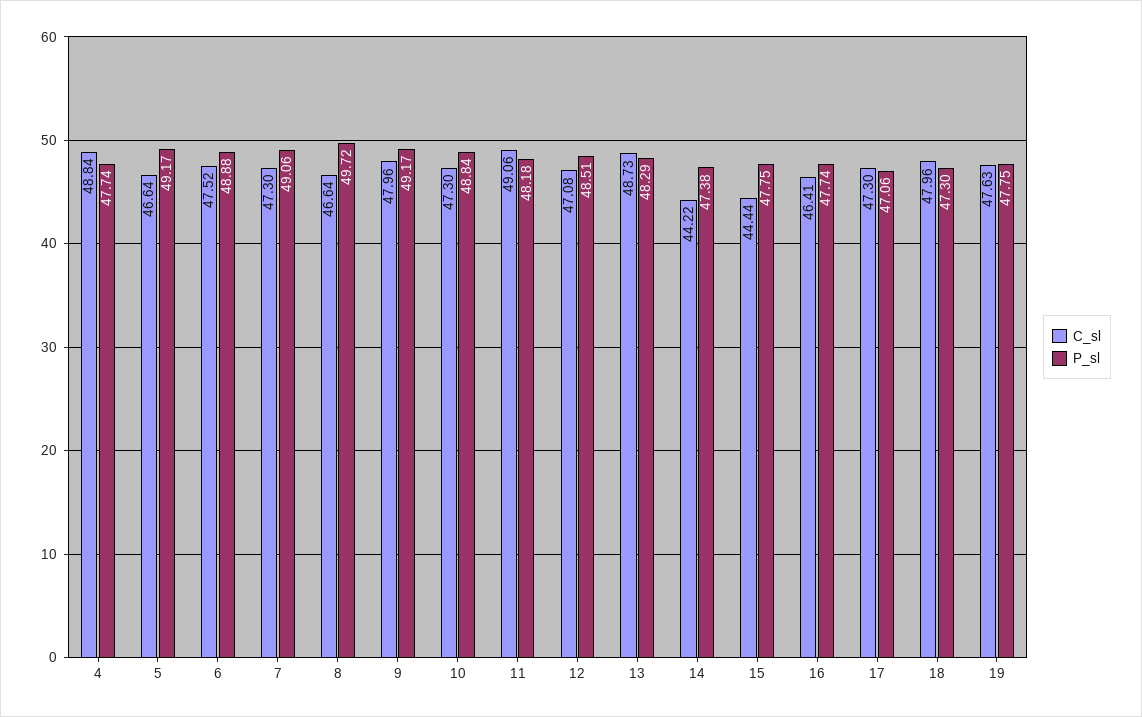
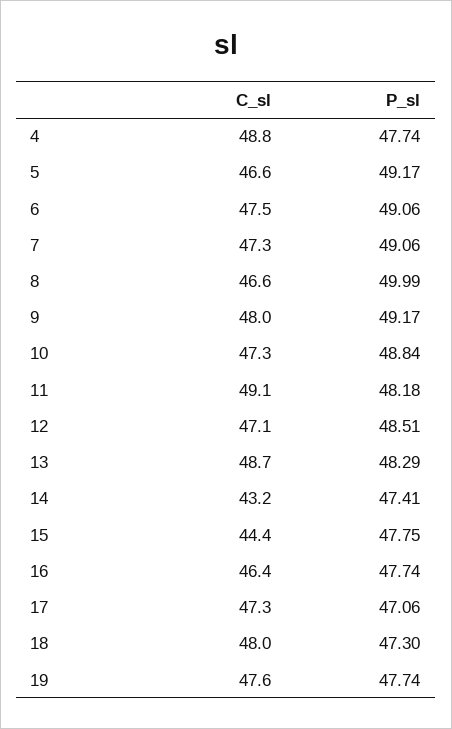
  {
    "C_sl": {
      "4": 48.84,
      "5": 46.64,
      "6": 47.52,
      "7": 47.3,
      "8": 46.64,
      "9": 47.96,
      "10": 47.3,
      "11": 49.06,
      "12": 47.08,
      "13": 48.73,
-     "14": 44.22,
+     "14": 43.2,
      "15": 44.44,
      "16": 46.41,
      "17": 47.3,
      "18": 47.96,
      "19": 47.63
    },
    "P_sl": {
      "4": 47.74,
      "5": 49.17,
-     "6": 48.88,
+     "6": 49.06,
      "7": 49.06,
-     "8": 49.72,
+     "8": 49.99,
      "9": 49.17,
      "10": 48.84,
      "11": 48.18,
      "12": 48.51,
      "13": 48.29,
-     "14": 47.38,
+     "14": 47.41,
      "15": 47.75,
      "16": 47.74,
      "17": 47.06,
      "18": 47.3,
-     "19": 47.75
+     "19": 47.74
    }
  }

